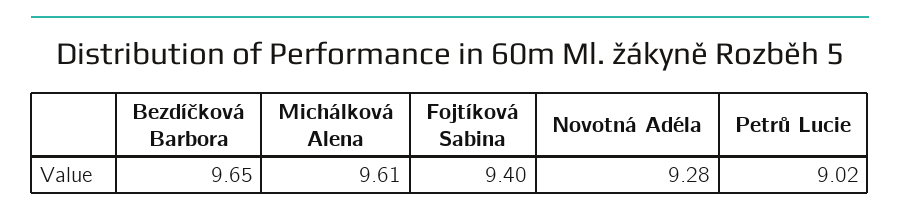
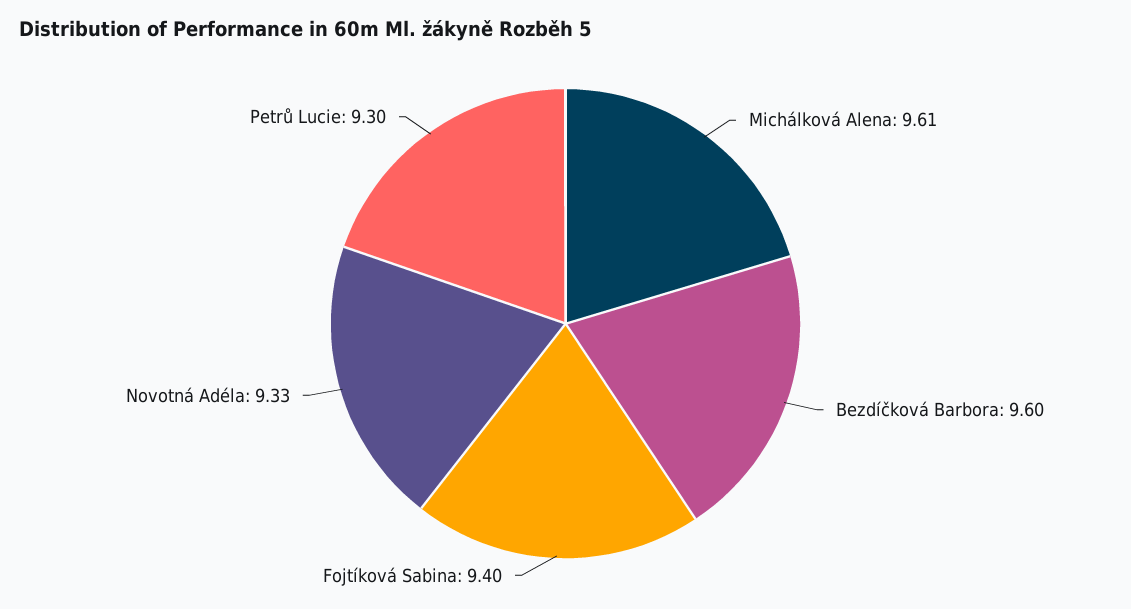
  {
-   "Bezdíčková Barbora": 9.65,
+   "Bezdíčková Barbora": 9.6,
    "Michálková Alena": 9.61,
    "Fojtíková Sabina": 9.4,
-   "Novotná Adéla": 9.28,
+   "Novotná Adéla": 9.33,
-   "Petrů Lucie": 9.02
+   "Petrů Lucie": 9.3
  }

